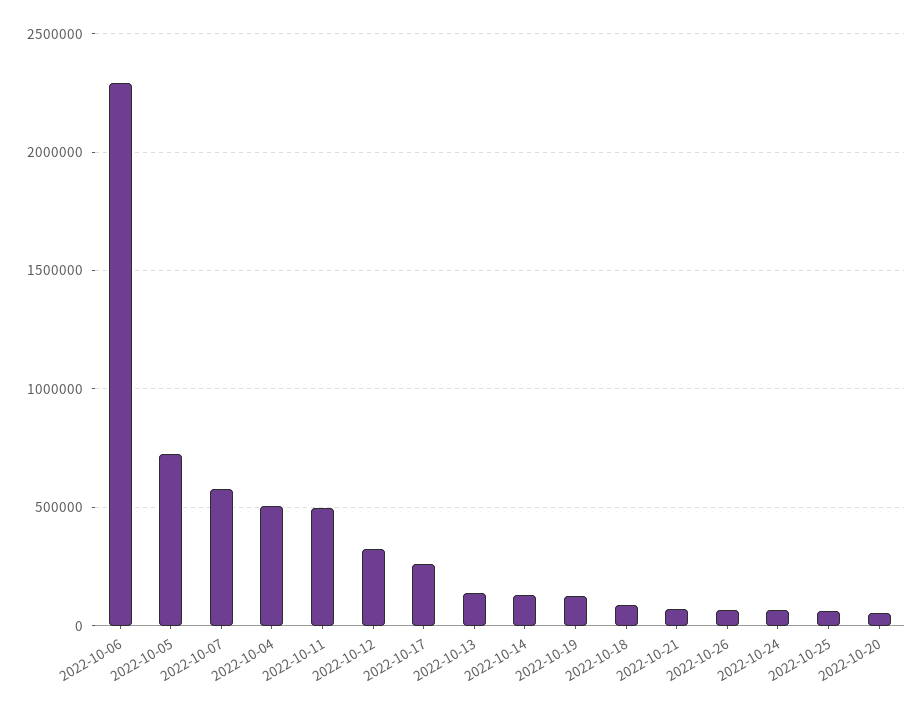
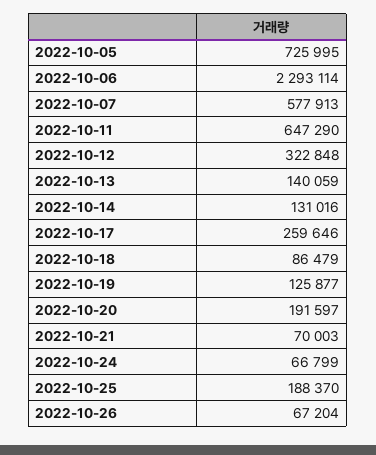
  {
    "2022-10-06": 2293114,
    "2022-10-05": 725995,
    "2022-10-07": 577913,
-   "2022-10-04": 500000,
-   "2022-10-11": 500000,
+   "2022-10-11": 647290,
    "2022-10-12": 322848,
    "2022-10-17": 259646,
    "2022-10-13": 140059,
    "2022-10-14": 131016,
    "2022-10-19": 125877,
    "2022-10-18": 86479,
    "2022-10-21": 70003,
    "2022-10-26": 67204,
    "2022-10-24": 66799,
-   "2022-10-25": 50000,
+   "2022-10-25": 188370,
-   "2022-10-20": 50000
+   "2022-10-20": 191597
  }

